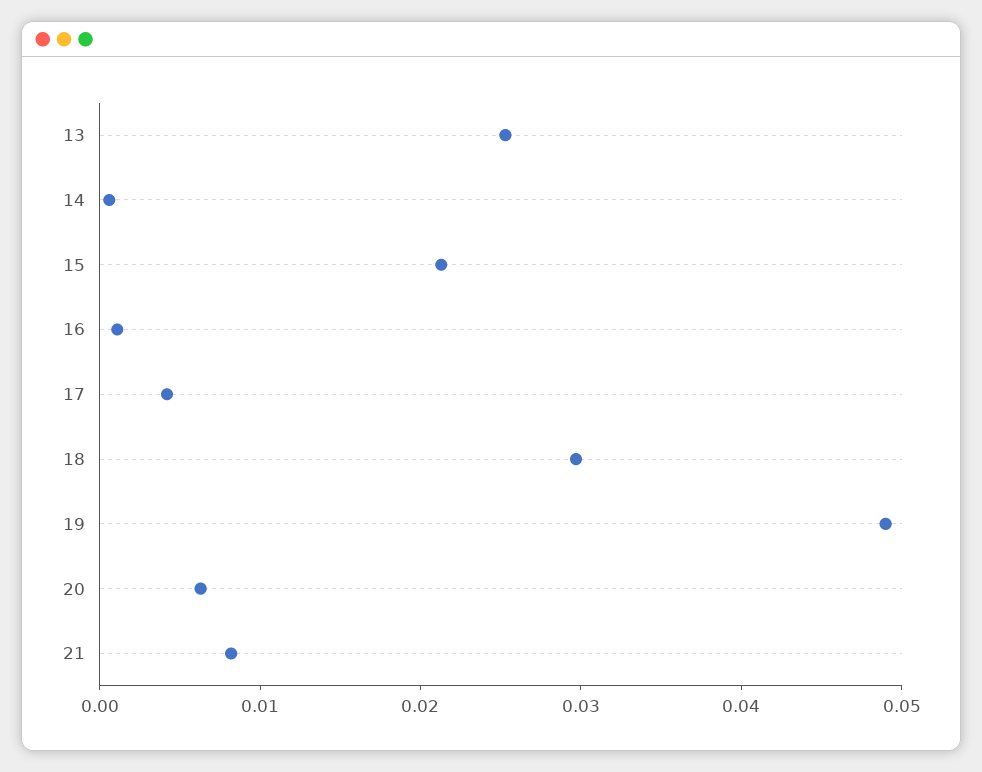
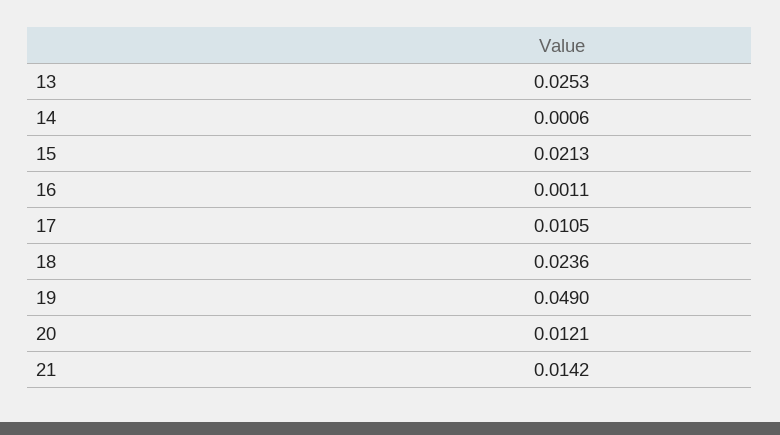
  {
    "13": 0.0253,
    "14": 0.0006,
    "15": 0.0213,
    "16": 0.0011,
-   "17": 0.004,
+   "17": 0.0105,
-   "18": 0.03,
+   "18": 0.0236,
    "19": 0.049,
-   "20": 0.006,
+   "20": 0.0121,
-   "21": 0.008
+   "21": 0.0142
  }

